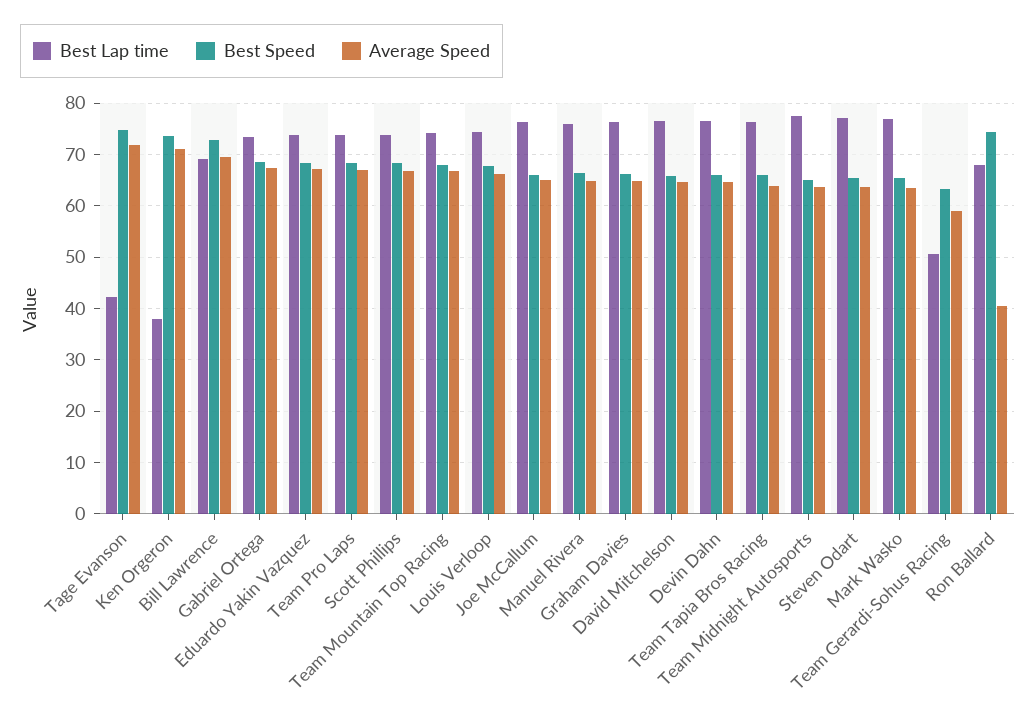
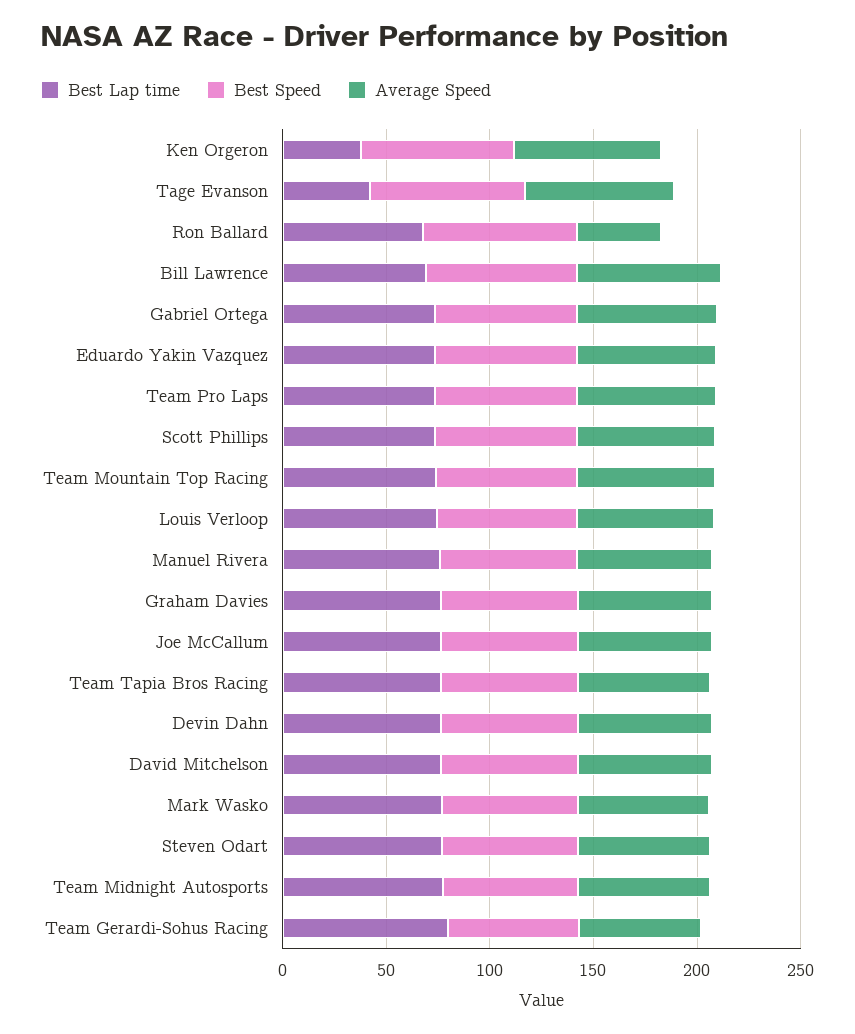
  {
    "Best Lap time": {
      "Tage Evanson": 42,
      "Ken Orgeron": 38,
      "Bill Lawrence": 70,
      "Gabriel Ortega": 74,
      "Eduardo Yakin Vazquez": 74,
      "Team Pro Laps": 74,
      "Scott Phillips": 74,
      "Team Mountain Top Racing": 74,
      "Louis Verloop": 74,
      "Joe McCallum": 76,
      "Manuel Rivera": 76,
      "Graham Davies": 76,
      "David Mitchelson": 76,
      "Devin Dahn": 76,
      "Team Tapia Bros Racing": 76,
      "Team Midnight Autosports": 78,
      "Steven Odart": 78,
      "Mark Wasko": 76,
-     "Team Gerardi-Sohus Racing": 50,
+     "Team Gerardi-Sohus Racing": 80,
      "Ron Ballard": 68
    },
    "Best Speed": {
      "Tage Evanson": 74,
      "Ken Orgeron": 74,
      "Bill Lawrence": 72,
      "Gabriel Ortega": 68,
      "Eduardo Yakin Vazquez": 68,
      "Team Pro Laps": 68,
      "Scott Phillips": 68,
      "Team Mountain Top Racing": 68,
      "Louis Verloop": 68,
      "Joe McCallum": 66,
      "Manuel Rivera": 66,
      "Graham Davies": 66,
      "David Mitchelson": 66,
      "Devin Dahn": 66,
      "Team Tapia Bros Racing": 66,
      "Team Midnight Autosports": 66,
      "Steven Odart": 66,
      "Mark Wasko": 66,
      "Team Gerardi-Sohus Racing": 64,
      "Ron Ballard": 74
    },
    "Average Speed": {
      "Tage Evanson": 72,
      "Ken Orgeron": 72,
      "Bill Lawrence": 70,
      "Gabriel Ortega": 68,
      "Eduardo Yakin Vazquez": 68,
      "Team Pro Laps": 66,
      "Scott Phillips": 66,
      "Team Mountain Top Racing": 66,
      "Louis Verloop": 66,
      "Joe McCallum": 64,
      "Manuel Rivera": 64,
      "Graham Davies": 64,
      "David Mitchelson": 64,
      "Devin Dahn": 64,
      "Team Tapia Bros Racing": 64,
      "Team Midnight Autosports": 64,
      "Steven Odart": 64,
      "Mark Wasko": 64,
      "Team Gerardi-Sohus Racing": 58,
      "Ron Ballard": 40
    }
  }

